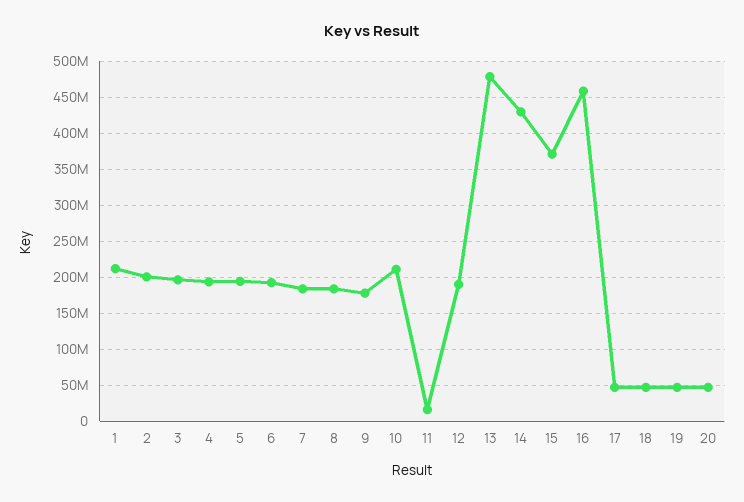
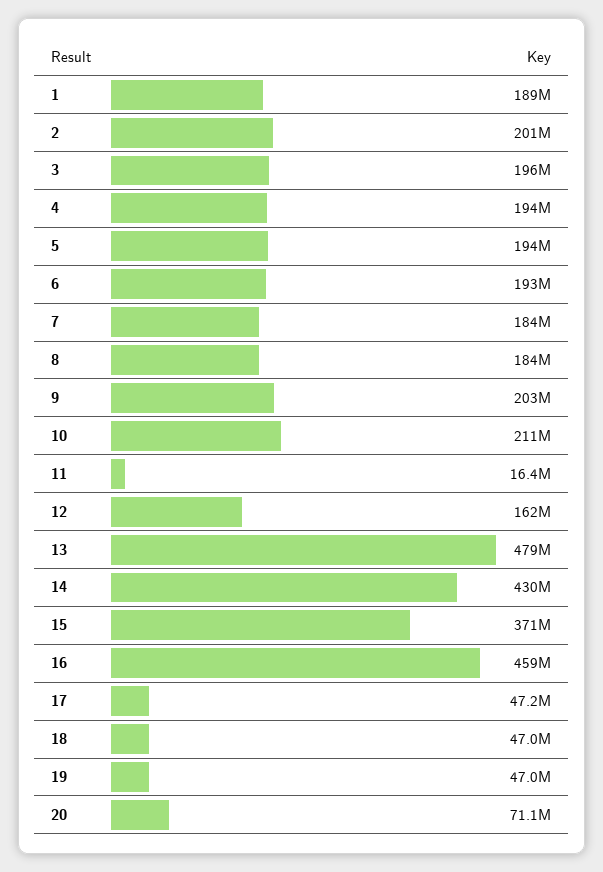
  {
-   "1": 210000000,
+   "1": 189000000,
    "2": 201000000,
    "3": 196000000,
    "4": 194000000,
    "5": 194000000,
    "6": 193000000,
    "7": 184000000,
    "8": 184000000,
-   "9": 180000000,
+   "9": 203000000,
    "10": 211000000,
    "11": 16400000,
-   "12": 190000000,
+   "12": 162000000,
    "13": 479000000,
    "14": 430000000,
    "15": 371000000,
    "16": 459000000,
    "17": 47200000,
    "18": 47000000,
    "19": 47000000,
-   "20": 50000000
+   "20": 71100000
  }

